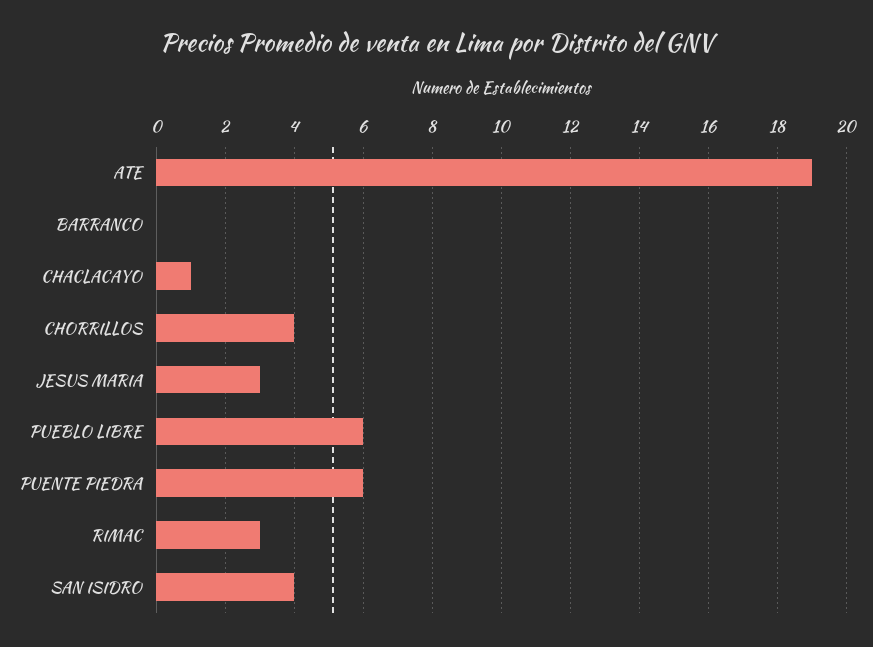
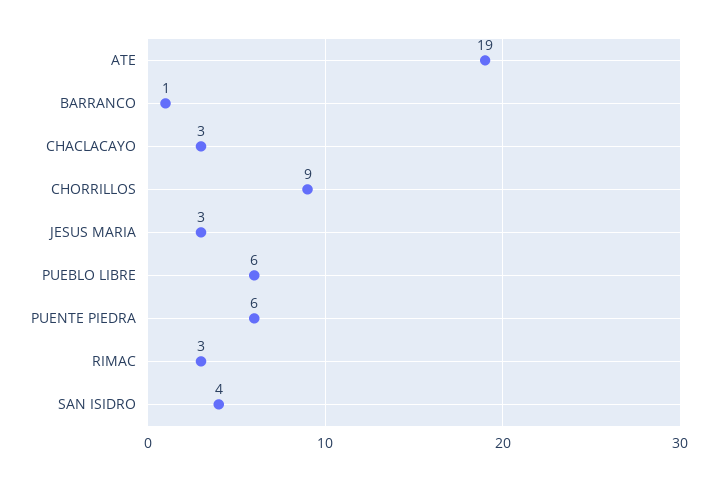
  {
    "ATE": 19,
-   "BARRANCO": 0,
+   "BARRANCO": 1,
-   "CHACLACAYO": 1,
+   "CHACLACAYO": 3,
-   "CHORRILLOS": 4,
+   "CHORRILLOS": 9,
    "JESUS MARIA": 3,
    "PUEBLO LIBRE": 6,
    "PUENTE PIEDRA": 6,
    "RIMAC": 3,
    "SAN ISIDRO": 4
  }

